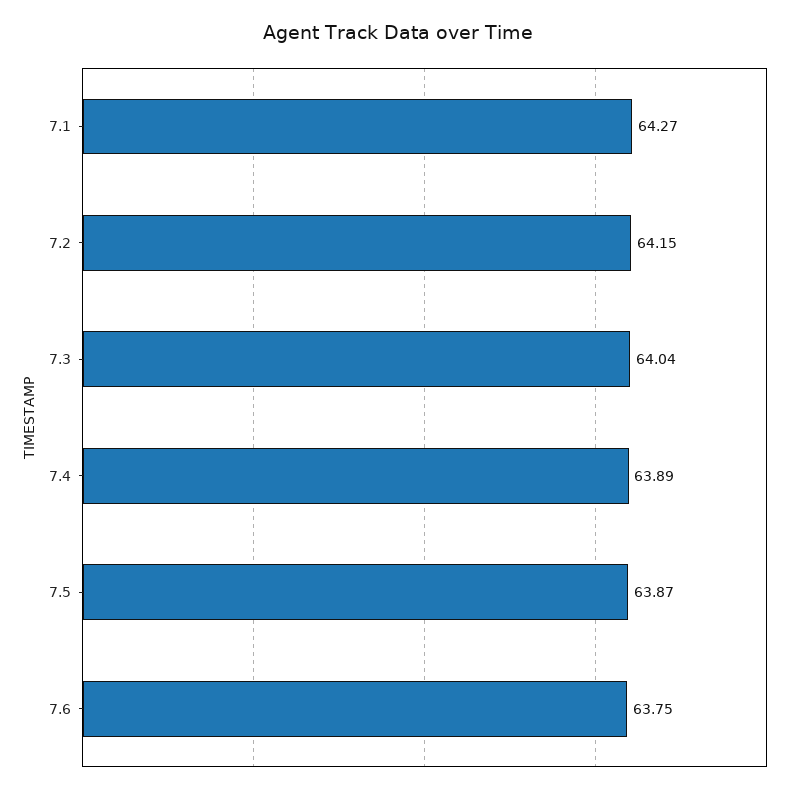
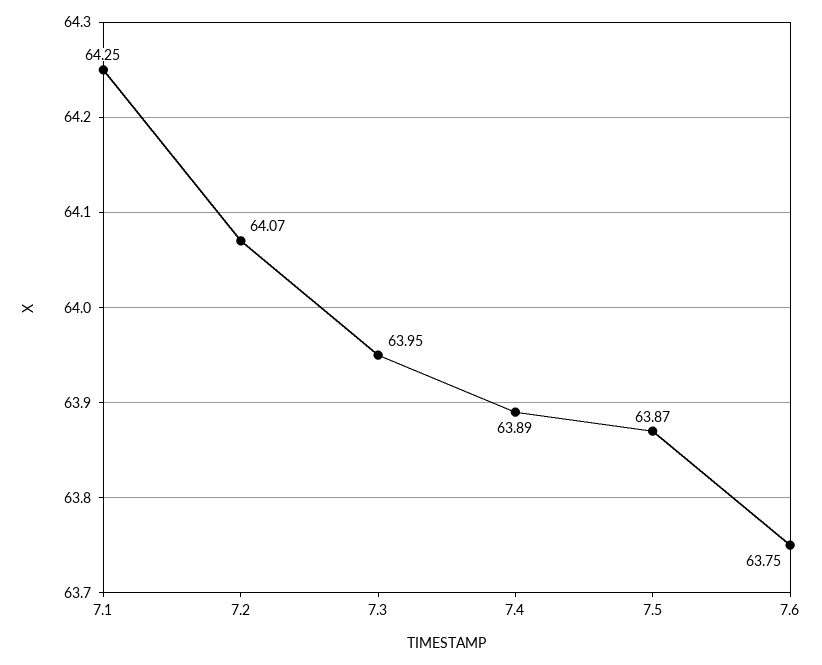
  {
-   "7.1": 64.27,
+   "7.1": 64.25,
-   "7.2": 64.15,
+   "7.2": 64.07,
-   "7.3": 64.04,
+   "7.3": 63.95,
    "7.4": 63.89,
    "7.5": 63.87,
    "7.6": 63.75
  }

